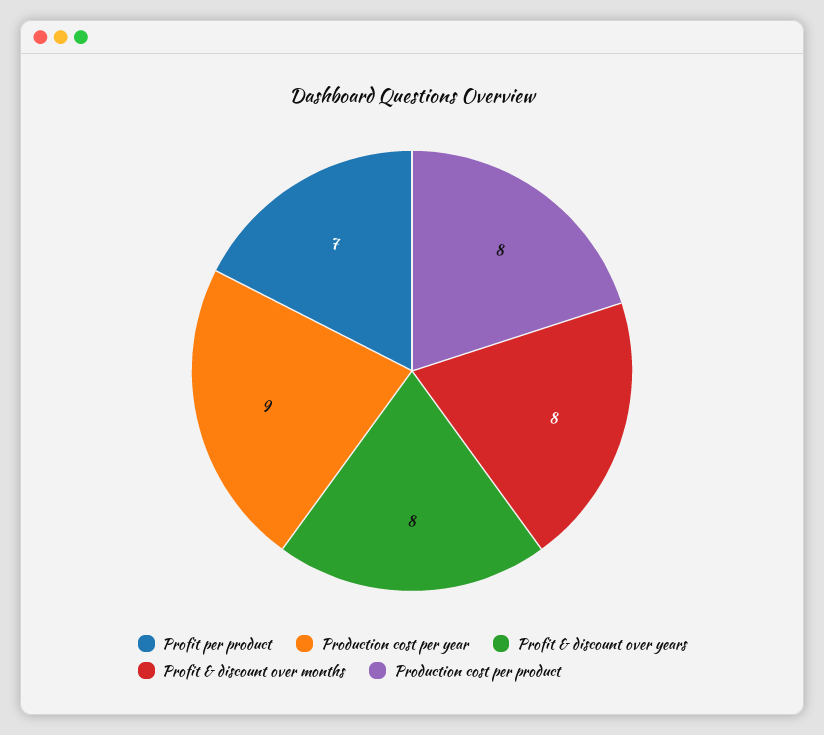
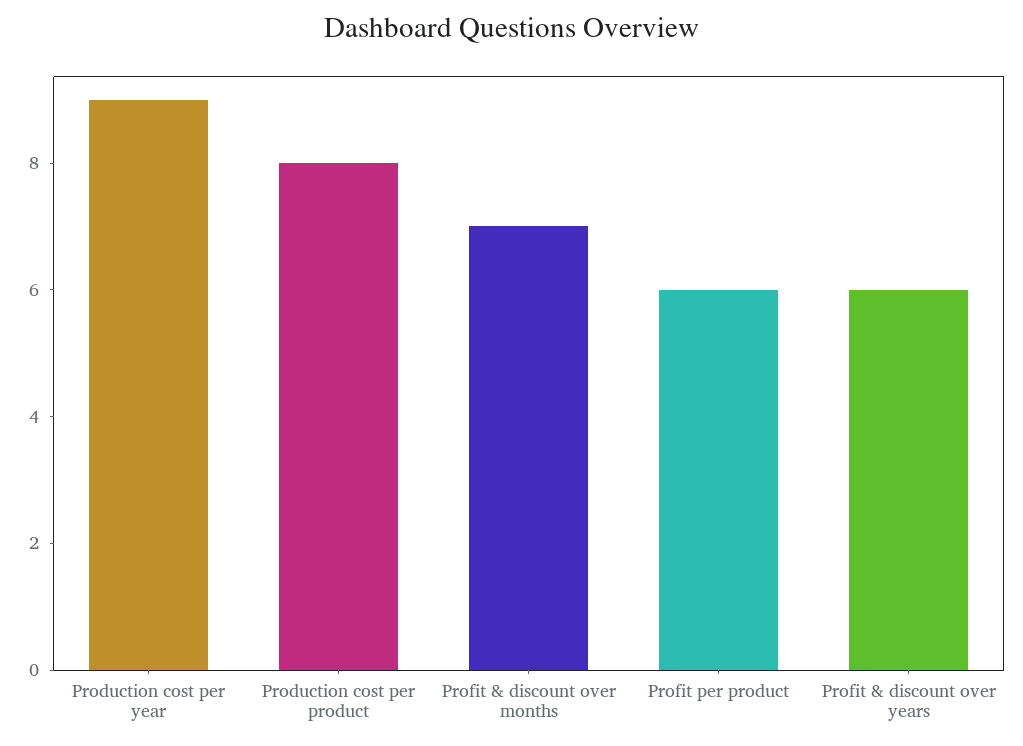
  {
-   "Profit per product": 7,
+   "Profit per product": 6,
    "Production cost per year": 9,
-   "Profit & discount over years": 8,
+   "Profit & discount over years": 6,
-   "Profit & discount over months": 8,
+   "Profit & discount over months": 7,
    "Production cost per product": 8
  }

